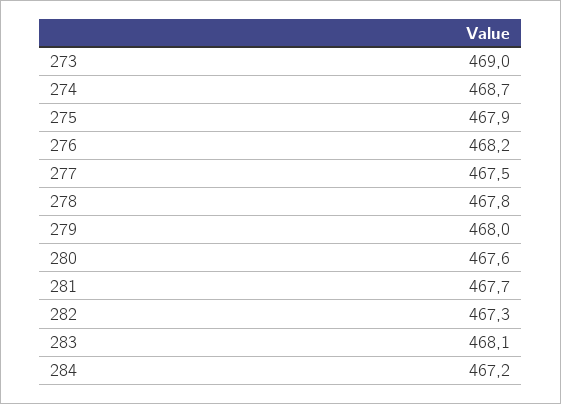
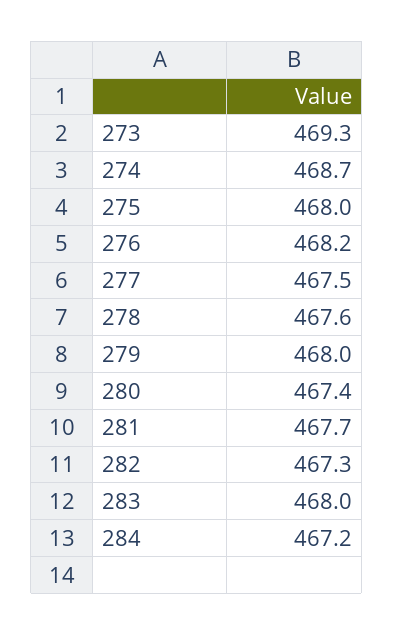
  {
-   "273": 469,
+   "273": 469.3,
    "274": 468.7,
-   "275": 467.9,
+   "275": 468,
    "276": 468.2,
    "277": 467.5,
-   "278": 467.8,
+   "278": 467.6,
    "279": 468,
-   "280": 467.6,
+   "280": 467.4,
    "281": 467.7,
    "282": 467.3,
-   "283": 468.1,
+   "283": 468,
    "284": 467.2
  }

